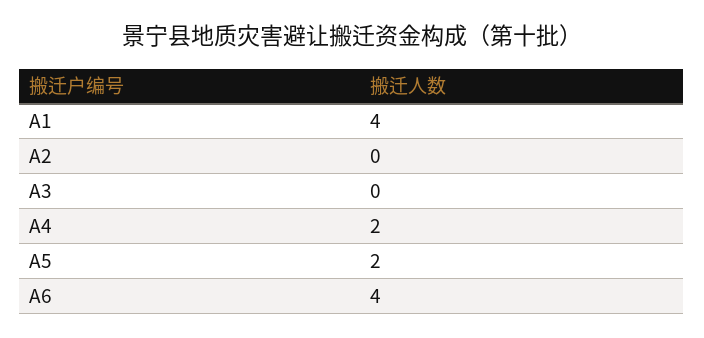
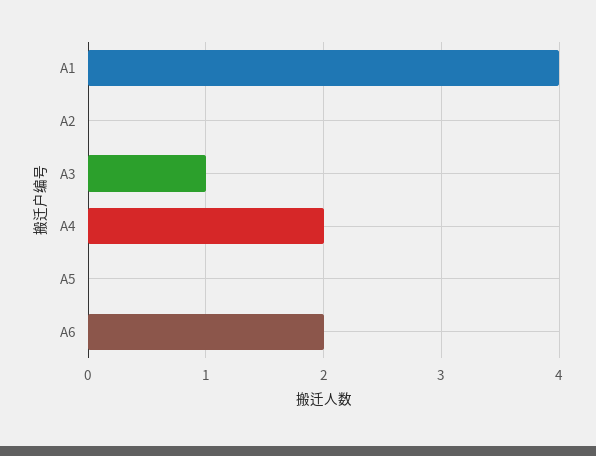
  {
    "A1": 4,
    "A2": 0,
-   "A3": 0,
+   "A3": 1,
    "A4": 2,
-   "A5": 2,
+   "A5": 0,
-   "A6": 4
+   "A6": 2
  }

